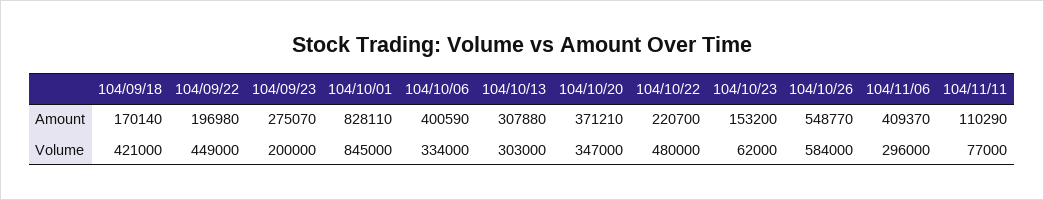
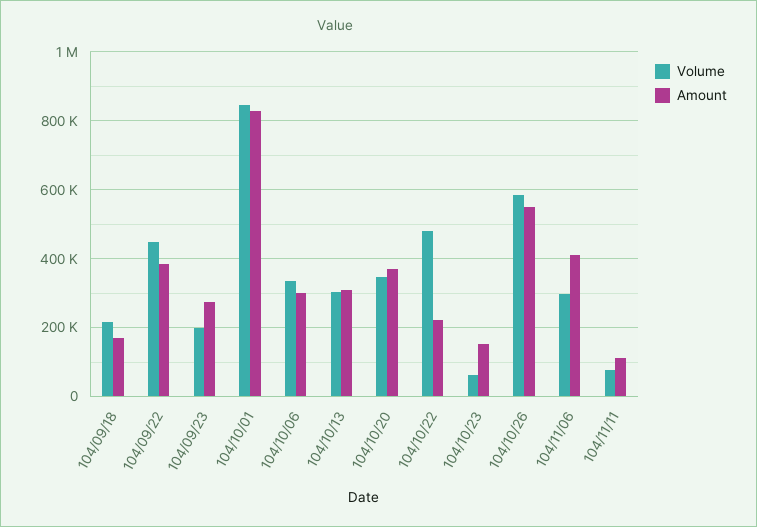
  {
    "Amount": {
      "104/09/18": 170140,
-     "104/09/22": 196980,
+     "104/09/22": 380000,
      "104/09/23": 275070,
      "104/10/01": 828110,
-     "104/10/06": 400590,
+     "104/10/06": 300000,
      "104/10/13": 307880,
      "104/10/20": 371210,
      "104/10/22": 220700,
      "104/10/23": 153200,
      "104/10/26": 548770,
      "104/11/06": 409370,
      "104/11/11": 110290
    },
    "Volume": {
-     "104/09/18": 421000,
+     "104/09/18": 220000,
      "104/09/22": 449000,
      "104/09/23": 200000,
      "104/10/01": 845000,
      "104/10/06": 334000,
      "104/10/13": 303000,
      "104/10/20": 347000,
      "104/10/22": 480000,
      "104/10/23": 62000,
      "104/10/26": 584000,
      "104/11/06": 296000,
      "104/11/11": 77000
    }
  }

